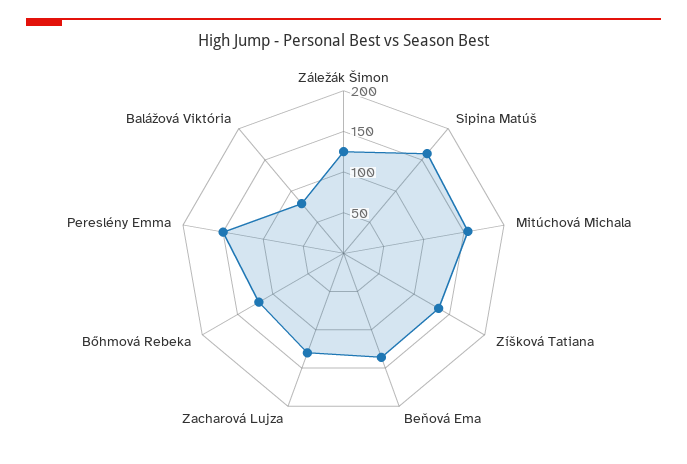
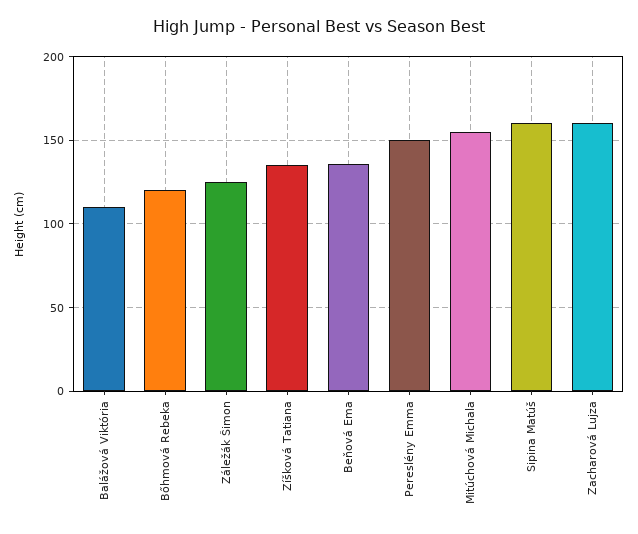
  {
    "Záležák Šimon": 125,
    "Sipina Matúš": 160,
    "Mitúchová Michala": 155,
    "Zíšková Tatiana": 135,
    "Beňová Ema": 135,
-   "Zacharová Lujza": 130,
+   "Zacharová Lujza": 160,
    "Bőhmová Rebeka": 120,
    "Pereslény Emma": 150,
-   "Balážová Viktória": 80
+   "Balážová Viktória": 110
  }

